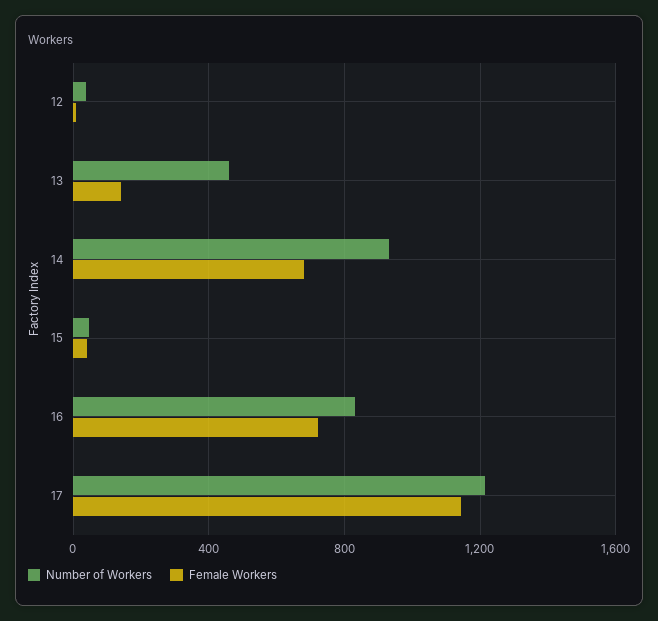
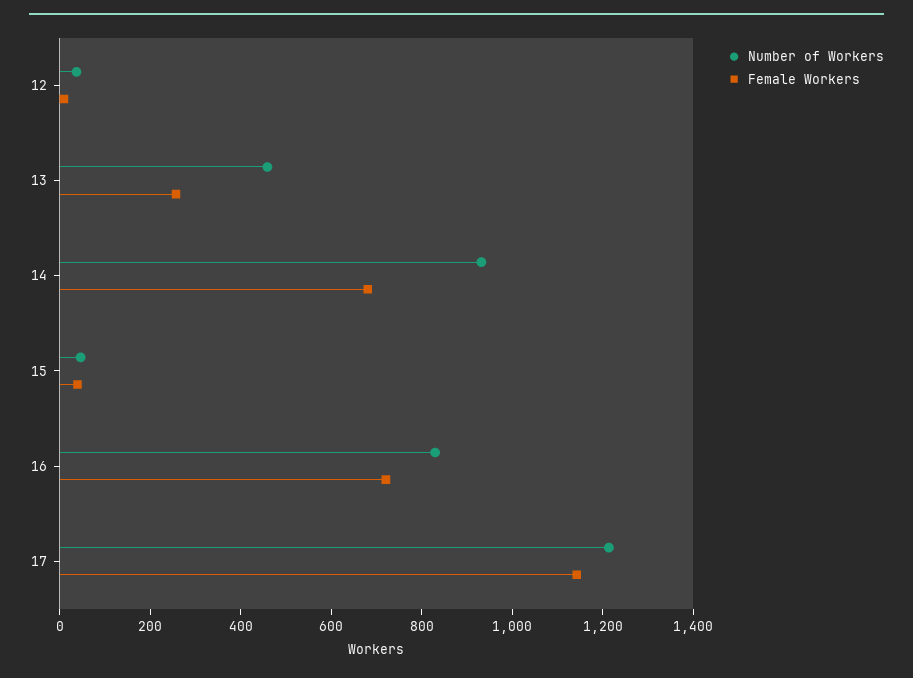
  {
    "Number of Workers": {
      "12": 50,
      "13": 450,
      "14": 950,
      "15": 50,
      "16": 850,
      "17": 1200
    },
    "Female Workers": {
      "12": 0,
-     "13": 150,
+     "13": 250,
      "14": 700,
      "15": 50,
      "16": 700,
      "17": 1150
    }
  }

